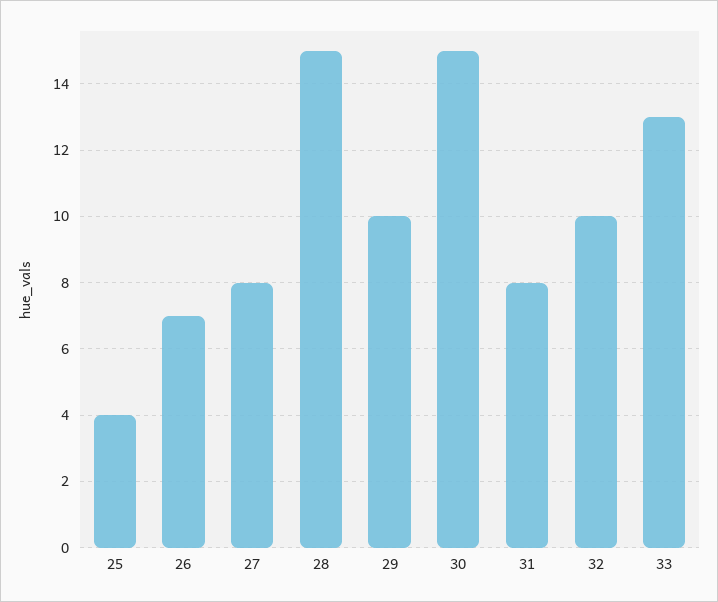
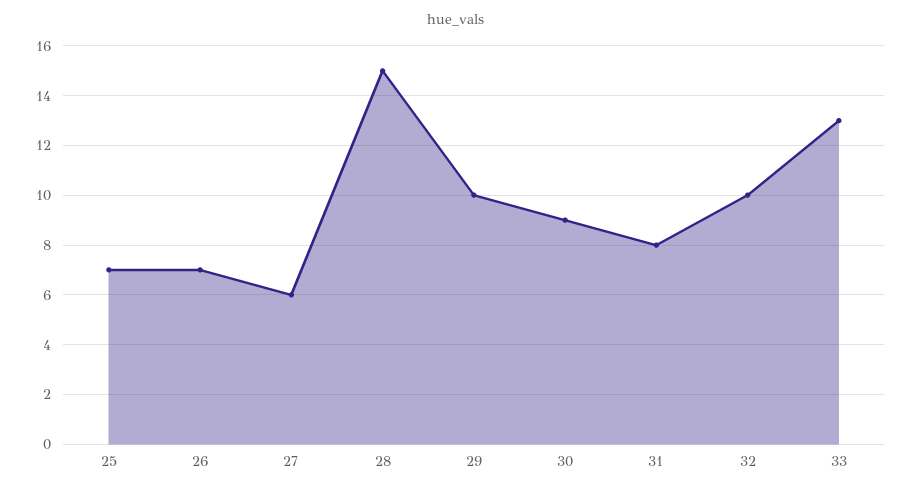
  {
-   "25": 4,
+   "25": 7,
    "26": 7,
-   "27": 8,
+   "27": 6,
    "28": 15,
    "29": 10,
-   "30": 15,
+   "30": 9,
    "31": 8,
    "32": 10,
    "33": 13
  }

